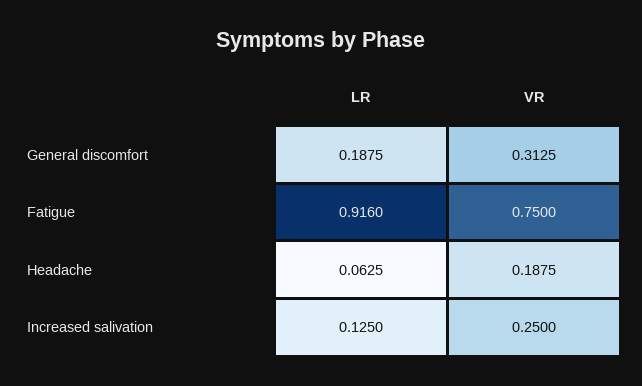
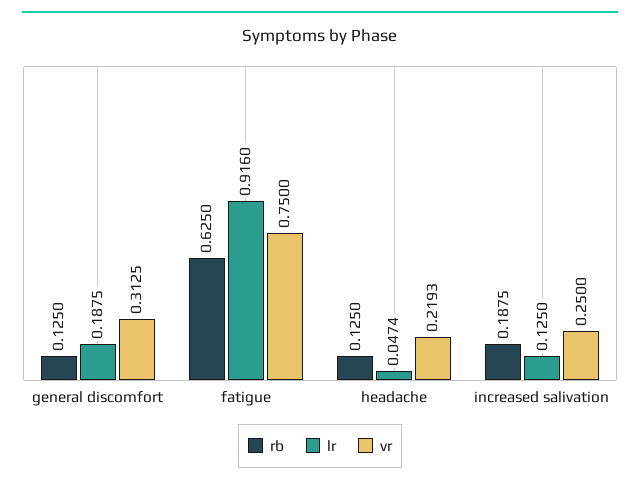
  {
    "LR": {
      "General discomfort": 0.1875,
      "Fatigue": 0.916,
-     "Headache": 0.0625,
+     "Headache": 0.0474,
      "Increased salivation": 0.125
    },
    "VR": {
      "General discomfort": 0.3125,
      "Fatigue": 0.75,
-     "Headache": 0.1875,
+     "Headache": 0.2193,
      "Increased salivation": 0.25
-   }
+   },
+   "rb": {
+     "General discomfort": 0.125,
+     "Fatigue": 0.625,
+     "Headache": 0.125,
+     "Increased salivation": 0.1875
+   }
  }

